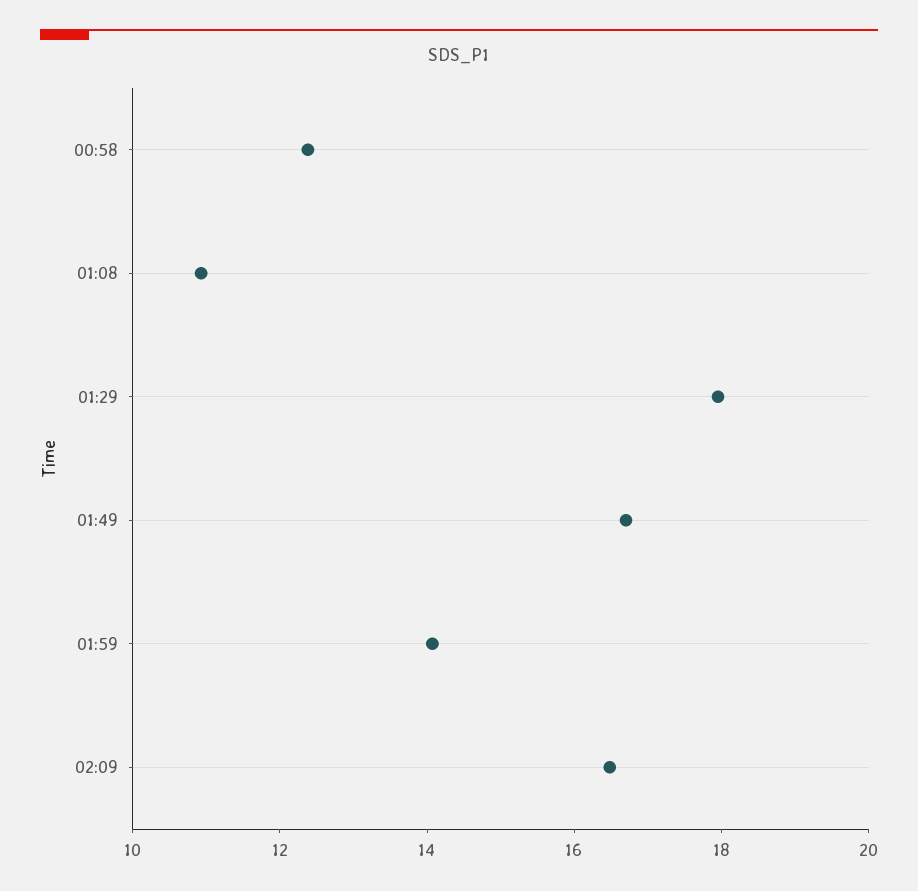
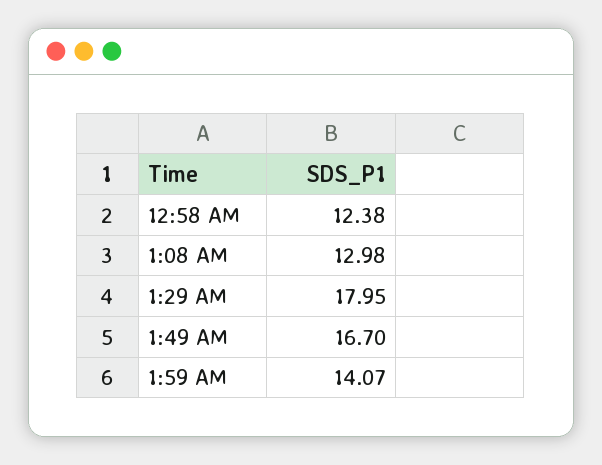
  {
    "00:58": 12.38,
-   "01:08": 11,
+   "01:08": 12.98,
    "01:29": 17.95,
    "01:49": 16.7,
-   "01:59": 14.07,
+   "01:59": 14.07
-   "02:09": 16.5
  }

